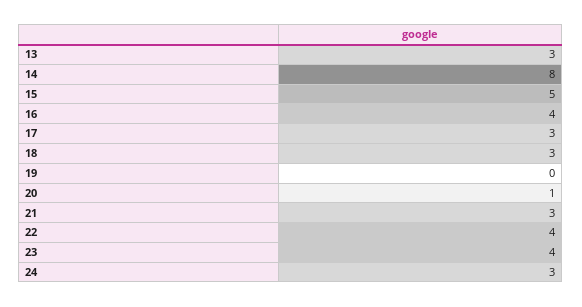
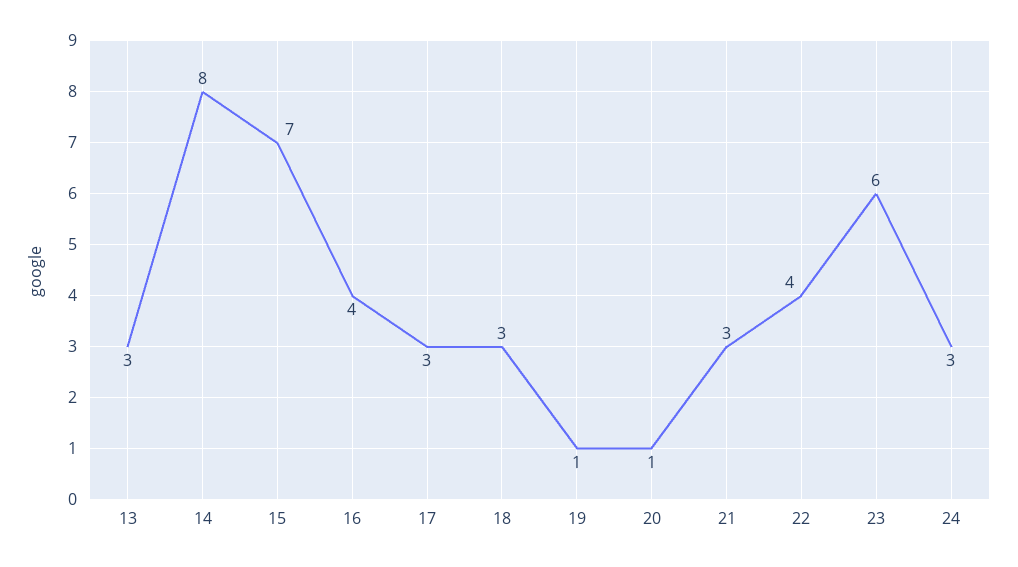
  {
    "13": 3,
    "14": 8,
-   "15": 5,
+   "15": 7,
    "16": 4,
    "17": 3,
    "18": 3,
-   "19": 0,
+   "19": 1,
    "20": 1,
    "21": 3,
    "22": 4,
-   "23": 4,
+   "23": 6,
    "24": 3
  }

